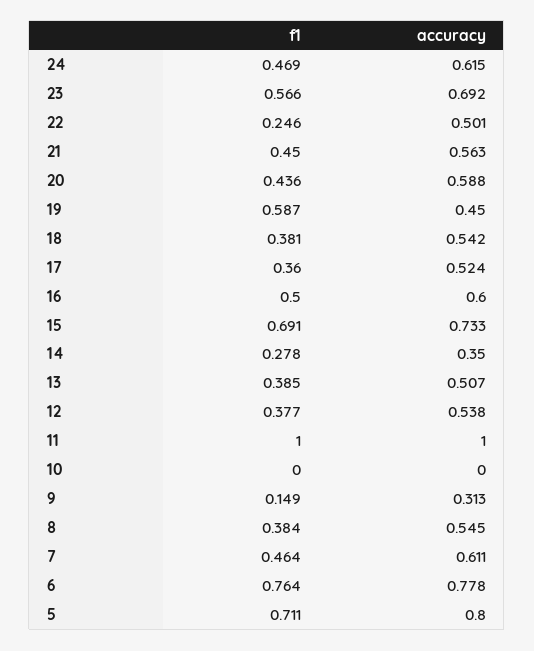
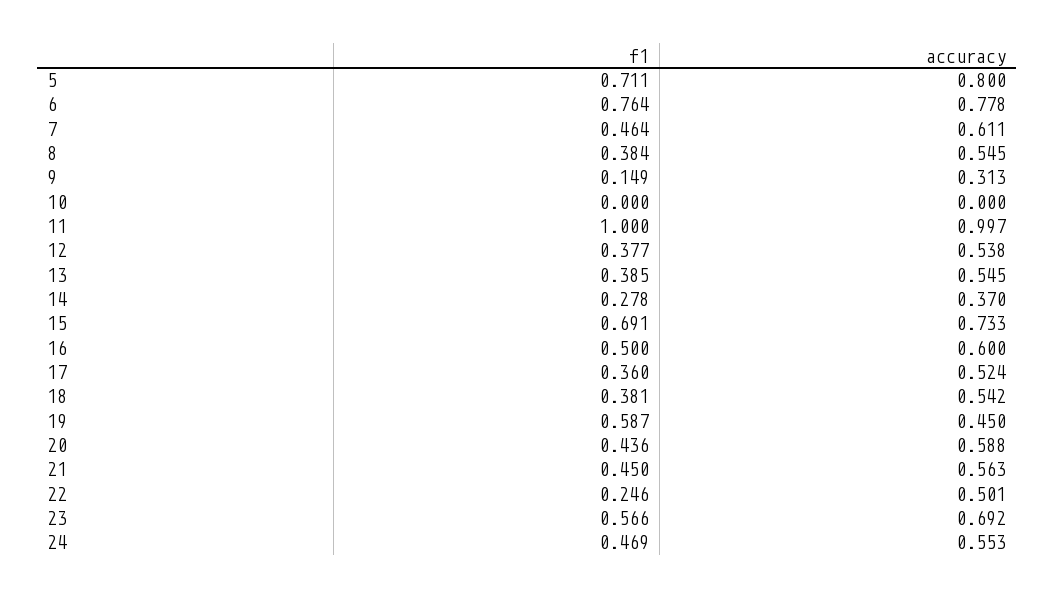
  {
    "f1": {
      "24": 0.469,
      "23": 0.566,
      "22": 0.246,
      "21": 0.45,
      "20": 0.436,
      "19": 0.587,
      "18": 0.381,
      "17": 0.36,
      "16": 0.5,
      "15": 0.691,
      "14": 0.278,
      "13": 0.385,
      "12": 0.377,
      "11": 1,
      "10": 0,
      "9": 0.149,
      "8": 0.384,
      "7": 0.464,
      "6": 0.764,
      "5": 0.711
    },
    "accuracy": {
-     "24": 0.615,
+     "24": 0.553,
      "23": 0.692,
      "22": 0.501,
      "21": 0.563,
      "20": 0.588,
      "19": 0.45,
      "18": 0.542,
      "17": 0.524,
      "16": 0.6,
      "15": 0.733,
-     "14": 0.35,
+     "14": 0.37,
-     "13": 0.507,
+     "13": 0.545,
      "12": 0.538,
-     "11": 1,
+     "11": 0.997,
      "10": 0,
      "9": 0.313,
      "8": 0.545,
      "7": 0.611,
      "6": 0.778,
      "5": 0.8
    }
  }

